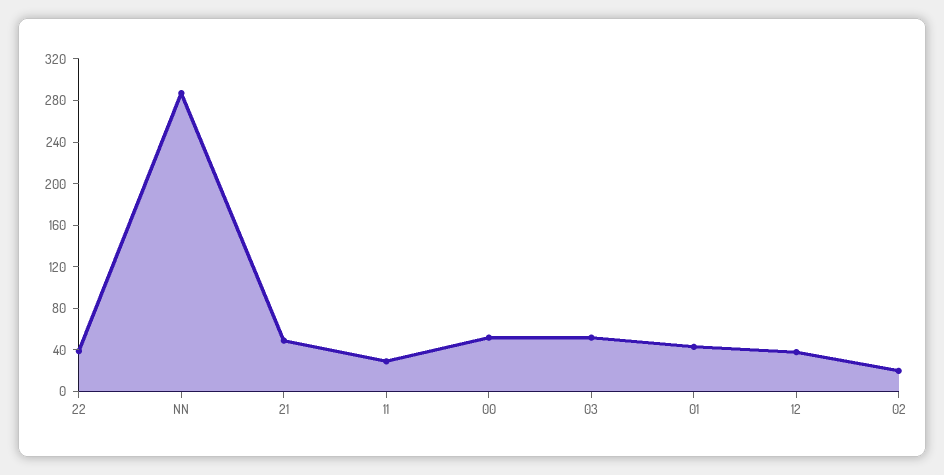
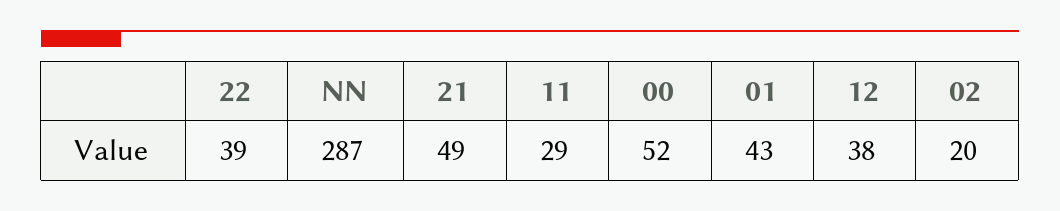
  {
    "22": 39,
    "NN": 287,
    "21": 49,
    "11": 29,
    "00": 52,
-   "03": 50,
    "01": 43,
    "12": 38,
    "02": 20
  }

